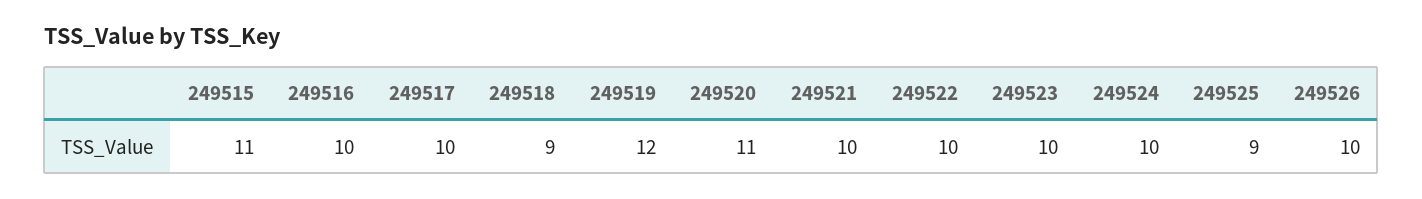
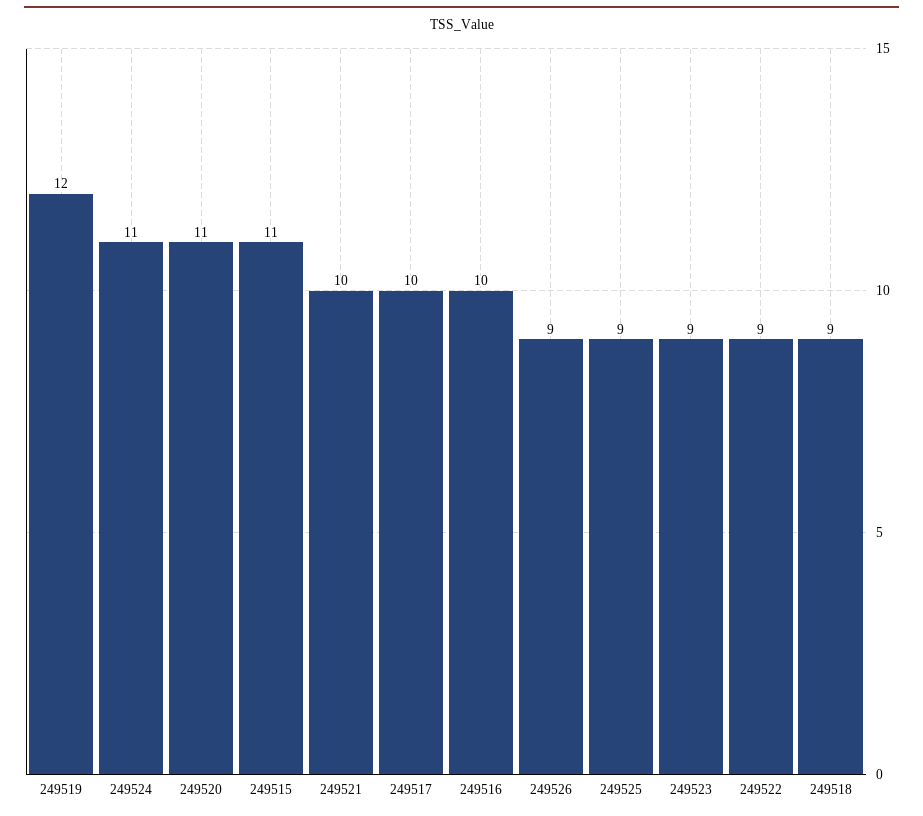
  {
    "249515": 11,
    "249516": 10,
    "249517": 10,
    "249518": 9,
    "249519": 12,
    "249520": 11,
    "249521": 10,
-   "249522": 10,
+   "249522": 9,
-   "249523": 10,
+   "249523": 9,
-   "249524": 10,
+   "249524": 11,
    "249525": 9,
-   "249526": 10
+   "249526": 9
  }

